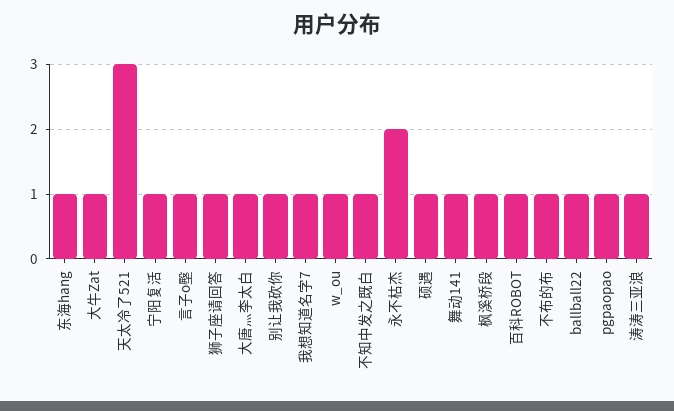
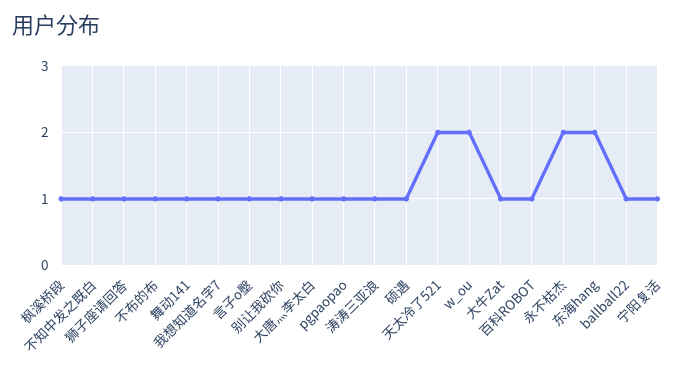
  {
-   "东海hang": 1,
+   "东海hang": 2,
    "大牛Zat": 1,
-   "天太冷了521": 3,
+   "天太冷了521": 2,
    "宁阳复活": 1,
    "言子o壂": 1,
    "狮子座请回答": 1,
    "大唐灬李太白": 1,
    "别让我砍你": 1,
    "我想知道名字7": 1,
-   "w_ou": 1,
+   "w_ou": 2,
    "不知中发之既白": 1,
    "永不枯杰": 2,
    "硕遇": 1,
    "舞动141": 1,
    "枫溪桥段": 1,
    "百科ROBOT": 1,
    "不布的布": 1,
    "ballball22": 1,
    "pgpaopao": 1,
    "涛涛三亚浪": 1
  }

